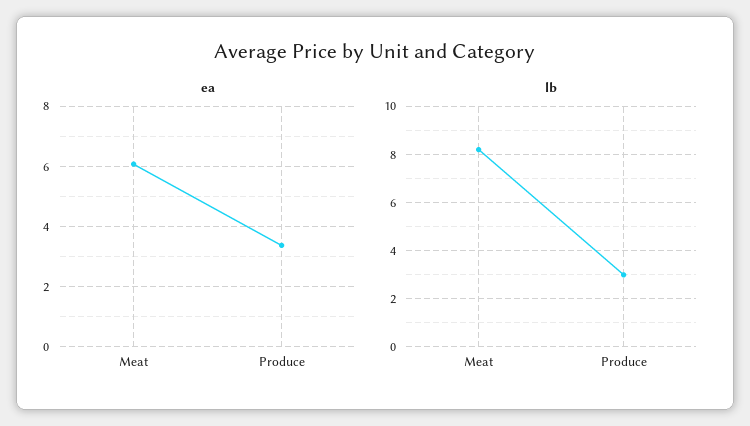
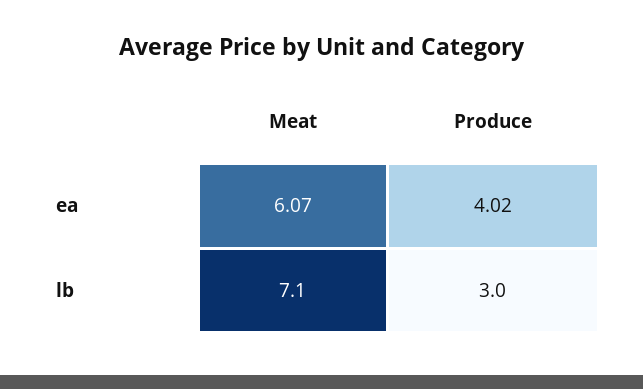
  {
    "ea": {
      "Meat": 6.07,
-     "Produce": 3.4
+     "Produce": 4.02
    },
    "lb": {
-     "Meat": 8.25,
+     "Meat": 7.1,
      "Produce": 3
    }
  }

